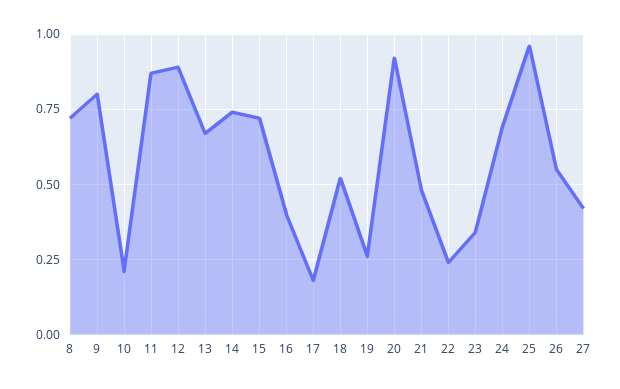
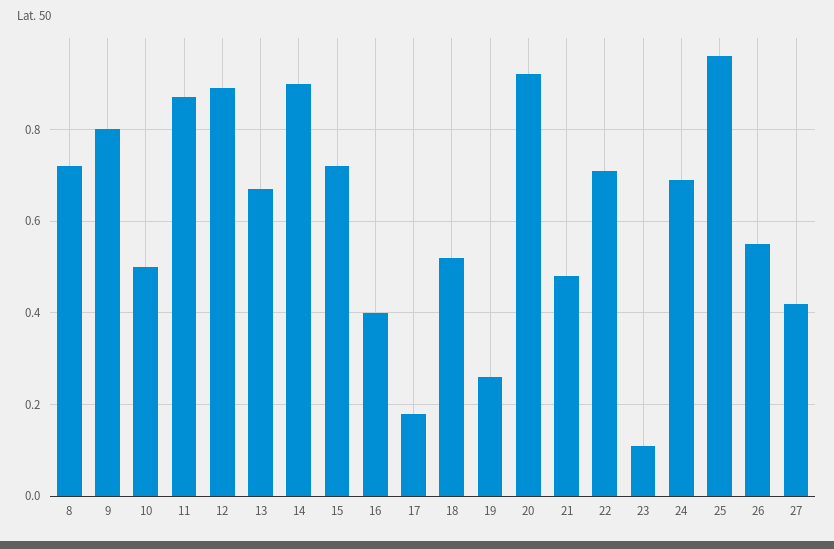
  {
    "8": 0.7,
    "9": 0.8,
-   "10": 0.2,
+   "10": 0.5,
    "11": 0.85,
    "12": 0.9,
    "13": 0.65,
-   "14": 0.75,
+   "14": 0.9,
    "15": 0.7,
    "16": 0.4,
    "17": 0.2,
    "18": 0.5,
    "19": 0.25,
    "20": 0.9,
    "21": 0.5,
-   "22": 0.25,
+   "22": 0.7,
-   "23": 0.35,
+   "23": 0.1,
    "24": 0.7,
    "25": 0.95,
    "26": 0.55,
    "27": 0.4
  }

